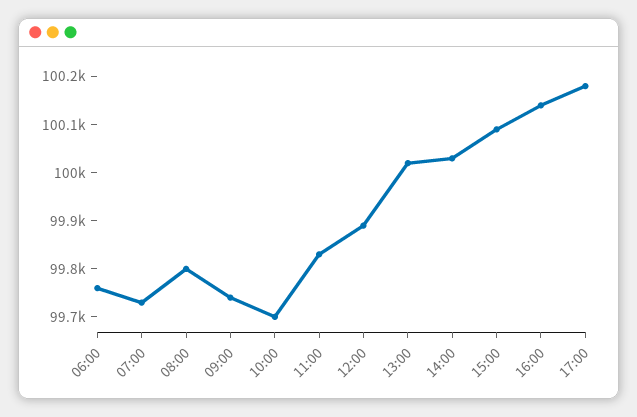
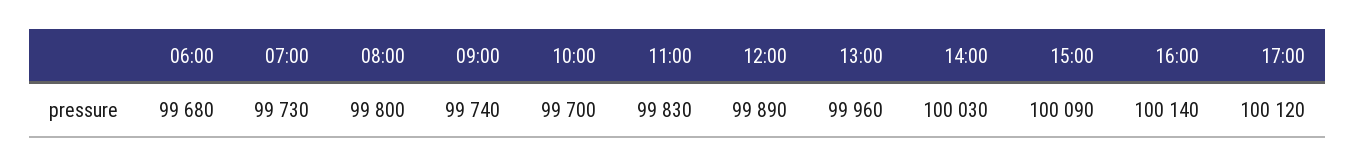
  {
-   "06:00": 99760,
+   "06:00": 99680,
    "07:00": 99730,
    "08:00": 99800,
    "09:00": 99740,
    "10:00": 99700,
    "11:00": 99830,
    "12:00": 99890,
-   "13:00": 100020,
+   "13:00": 99960,
    "14:00": 100030,
    "15:00": 100090,
    "16:00": 100140,
-   "17:00": 100180
+   "17:00": 100120
  }

